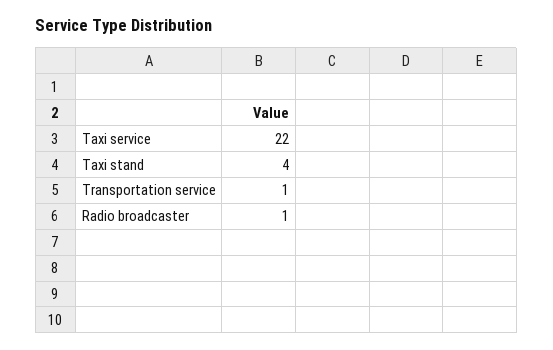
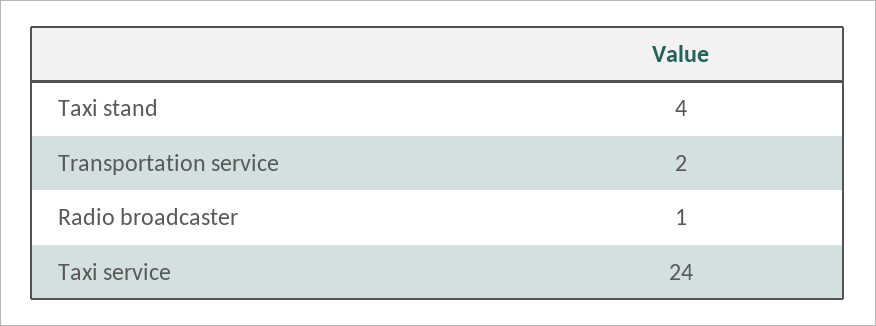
  {
-   "Taxi service": 22,
+   "Taxi service": 24,
    "Taxi stand": 4,
-   "Transportation service": 1,
+   "Transportation service": 2,
    "Radio broadcaster": 1
  }

